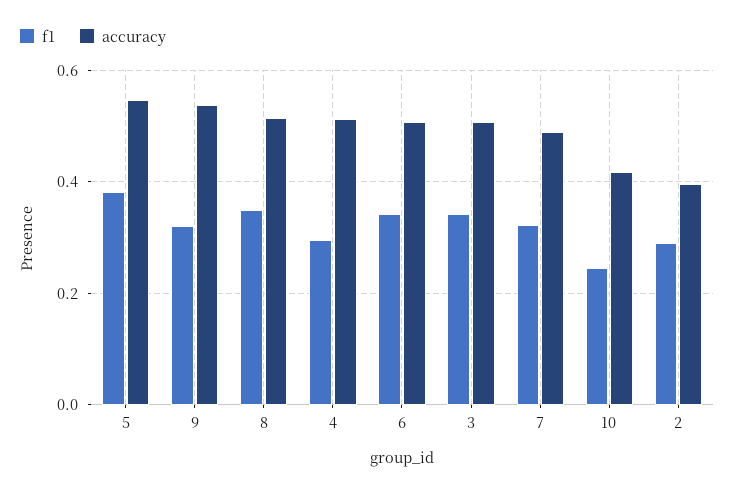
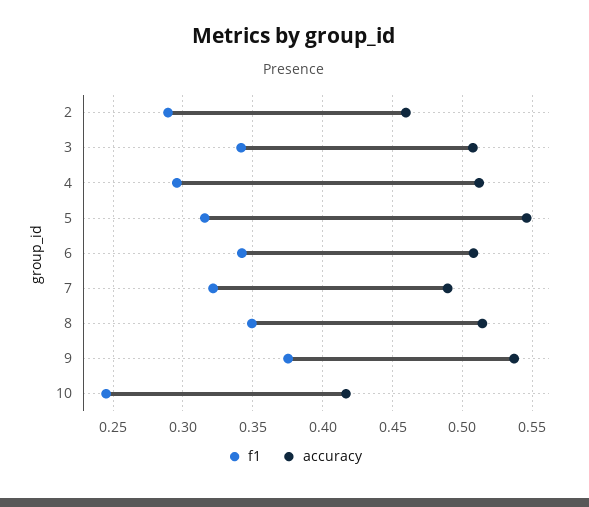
  {
    "f1": {
-     "5": 0.38,
+     "5": 0.315,
-     "9": 0.32,
+     "9": 0.375,
      "8": 0.35,
      "4": 0.295,
      "6": 0.34,
      "3": 0.34,
      "7": 0.32,
      "10": 0.245,
      "2": 0.29
    },
    "accuracy": {
      "5": 0.545,
      "9": 0.535,
      "8": 0.515,
      "4": 0.51,
      "6": 0.51,
      "3": 0.51,
      "7": 0.49,
      "10": 0.415,
-     "2": 0.4
+     "2": 0.46
    }
  }

